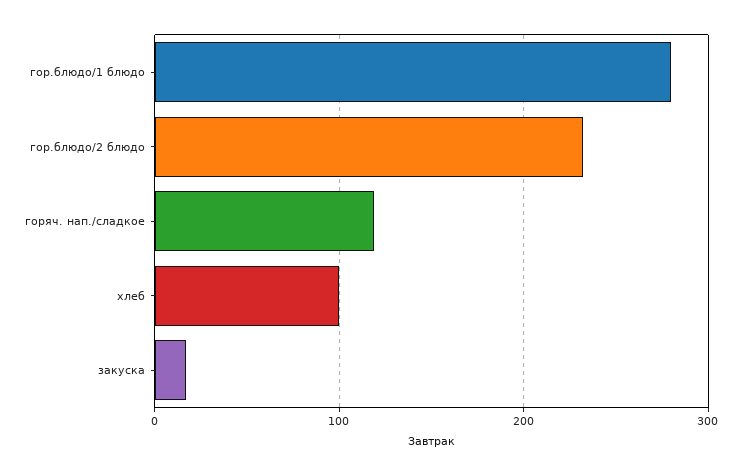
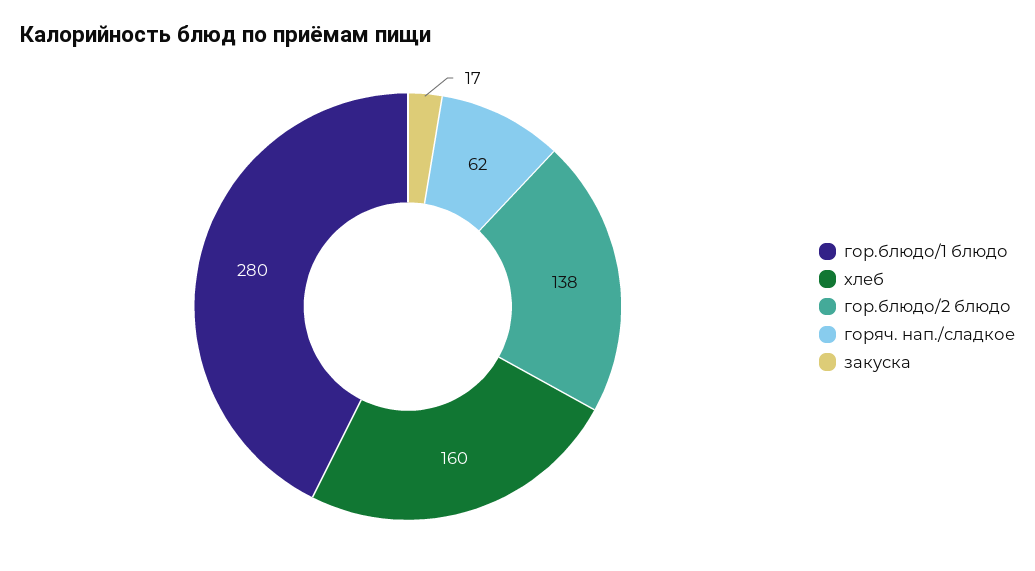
  {
    "гор.блюдо/1 блюдо": 280,
-   "гор.блюдо/2 блюдо": 230,
+   "гор.блюдо/2 блюдо": 138,
-   "горяч. нап./сладкое": 120,
+   "горяч. нап./сладкое": 62,
-   "хлеб": 100,
+   "хлеб": 160,
    "закуска": 17
  }

